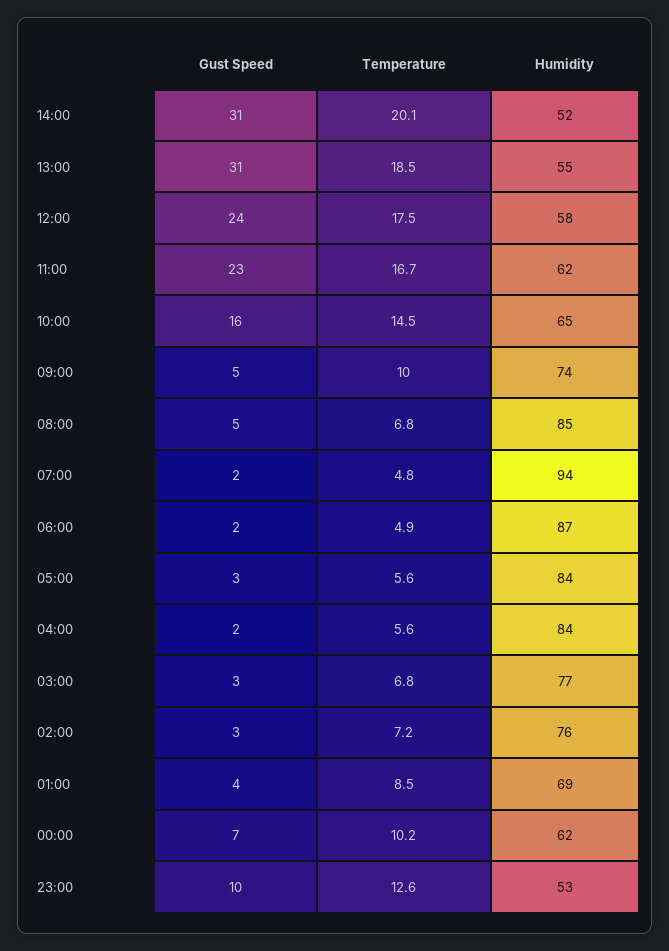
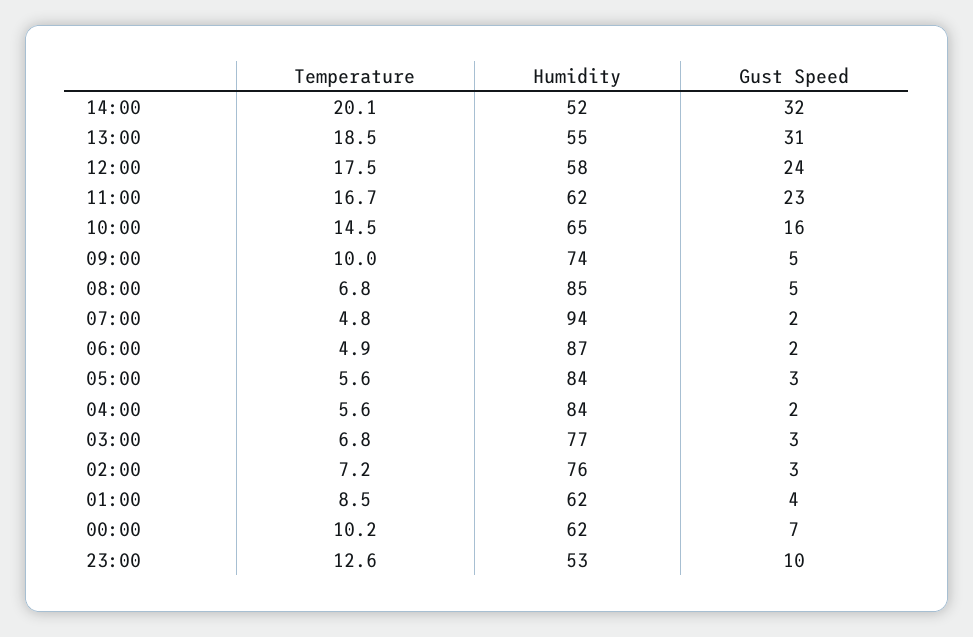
  {
    "Gust Speed": {
-     "14:00": 31,
+     "14:00": 32,
      "13:00": 31,
      "12:00": 24,
      "11:00": 23,
      "10:00": 16,
      "09:00": 5,
      "08:00": 5,
      "07:00": 2,
      "06:00": 2,
      "05:00": 3,
      "04:00": 2,
      "03:00": 3,
      "02:00": 3,
      "01:00": 4,
      "00:00": 7,
      "23:00": 10
    },
    "Temperature": {
      "14:00": 20.1,
      "13:00": 18.5,
      "12:00": 17.5,
      "11:00": 16.7,
      "10:00": 14.5,
      "09:00": 10,
      "08:00": 6.8,
      "07:00": 4.8,
      "06:00": 4.9,
      "05:00": 5.6,
      "04:00": 5.6,
      "03:00": 6.8,
      "02:00": 7.2,
      "01:00": 8.5,
      "00:00": 10.2,
      "23:00": 12.6
    },
    "Humidity": {
      "14:00": 52,
      "13:00": 55,
      "12:00": 58,
      "11:00": 62,
      "10:00": 65,
      "09:00": 74,
      "08:00": 85,
      "07:00": 94,
      "06:00": 87,
      "05:00": 84,
      "04:00": 84,
      "03:00": 77,
      "02:00": 76,
-     "01:00": 69,
+     "01:00": 62,
      "00:00": 62,
      "23:00": 53
    }
  }

